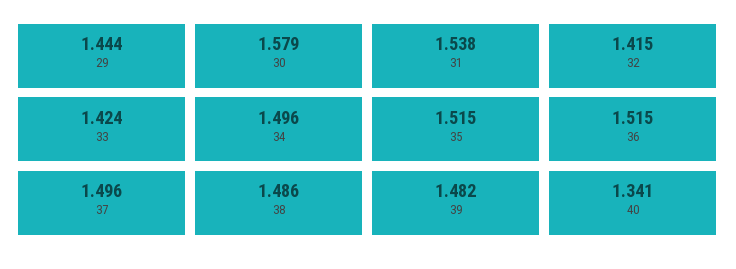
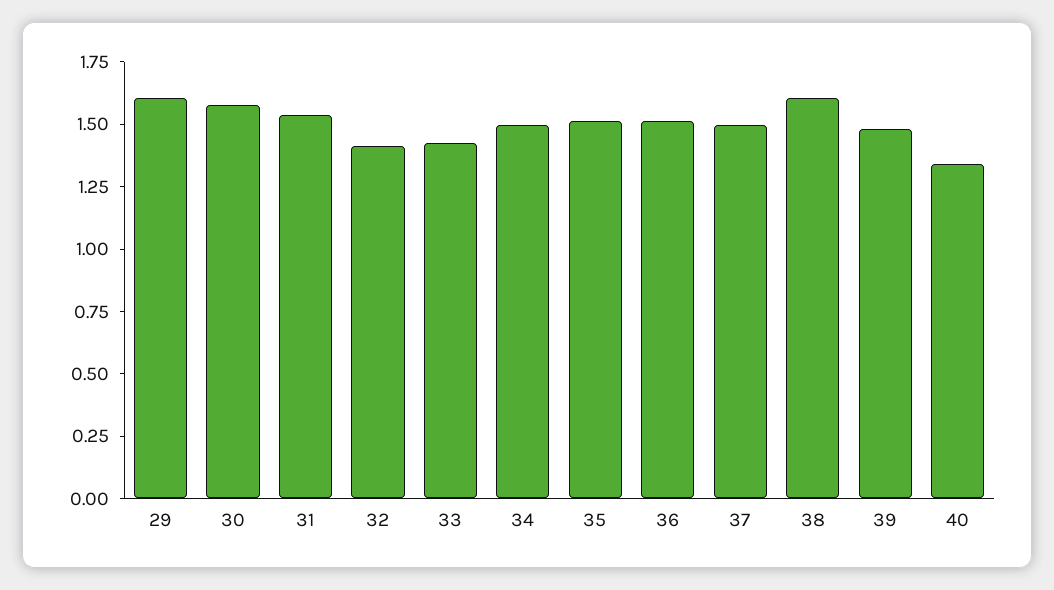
  {
-   "29": 1.444,
+   "29": 1.6,
    "30": 1.579,
    "31": 1.538,
    "32": 1.415,
    "33": 1.424,
    "34": 1.496,
    "35": 1.515,
    "36": 1.515,
    "37": 1.496,
-   "38": 1.486,
+   "38": 1.6,
    "39": 1.482,
    "40": 1.341
  }

